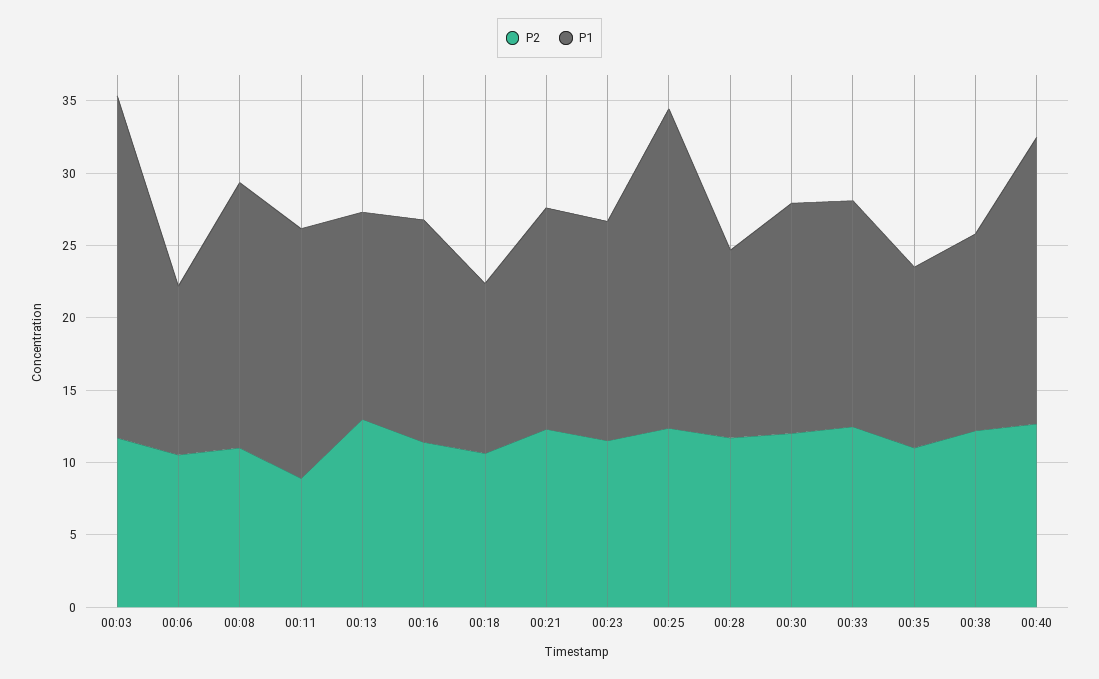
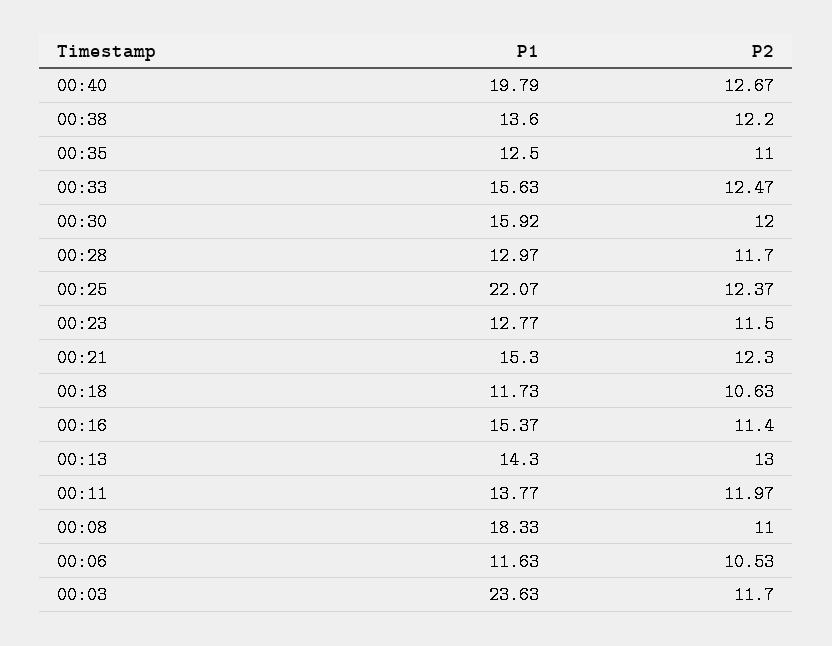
  {
    "P2": {
      "00:03": 11.7,
      "00:06": 10.53,
      "00:08": 11,
-     "00:11": 9,
+     "00:11": 11.97,
      "00:13": 13,
      "00:16": 11.4,
      "00:18": 10.63,
      "00:21": 12.3,
      "00:23": 11.5,
      "00:25": 12.37,
      "00:28": 11.7,
      "00:30": 12,
      "00:33": 12.47,
      "00:35": 11,
      "00:38": 12.2,
      "00:40": 12.67
    },
    "P1": {
      "00:03": 23.63,
      "00:06": 11.63,
      "00:08": 18.33,
-     "00:11": 17,
+     "00:11": 13.77,
      "00:13": 14.3,
      "00:16": 15.37,
      "00:18": 11.73,
      "00:21": 15.3,
-     "00:23": 15,
+     "00:23": 12.77,
      "00:25": 22.07,
      "00:28": 12.97,
      "00:30": 15.92,
      "00:33": 15.63,
      "00:35": 12.5,
      "00:38": 13.6,
      "00:40": 19.79
    }
  }

